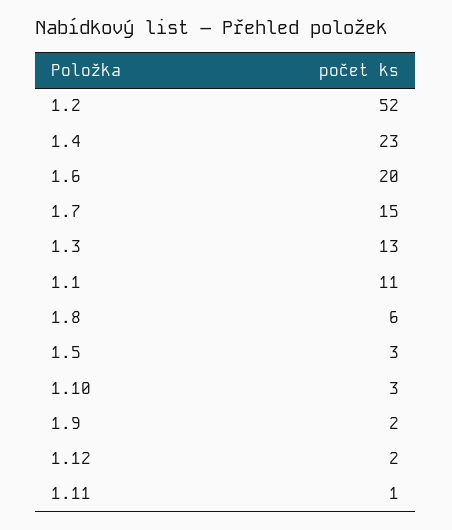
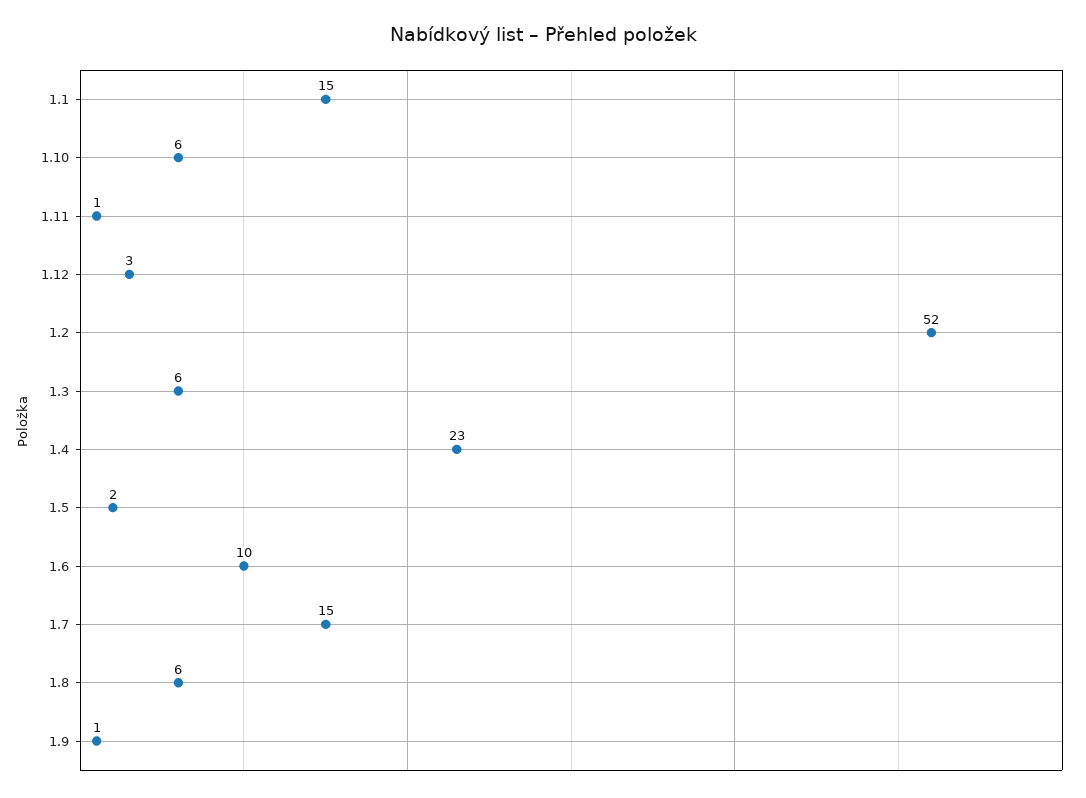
  {
    "1.2": 52,
    "1.4": 23,
-   "1.6": 20,
+   "1.6": 10,
    "1.7": 15,
-   "1.3": 13,
+   "1.3": 6,
-   "1.1": 11,
+   "1.1": 15,
    "1.8": 6,
-   "1.5": 3,
+   "1.5": 2,
-   "1.10": 3,
+   "1.10": 6,
-   "1.9": 2,
+   "1.9": 1,
-   "1.12": 2,
+   "1.12": 3,
    "1.11": 1
  }

